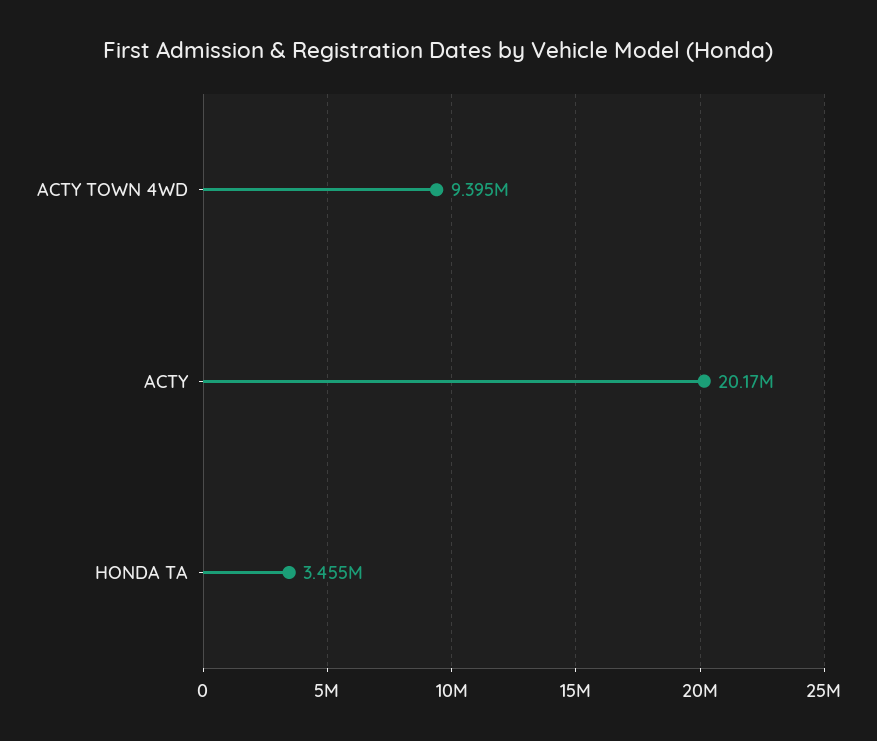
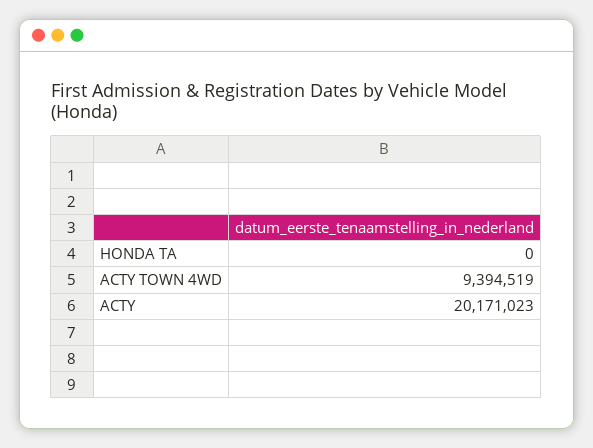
  {
    "ACTY TOWN 4WD": 9394519,
    "ACTY": 20171023,
-   "HONDA TA": 3455000
+   "HONDA TA": 0
  }

